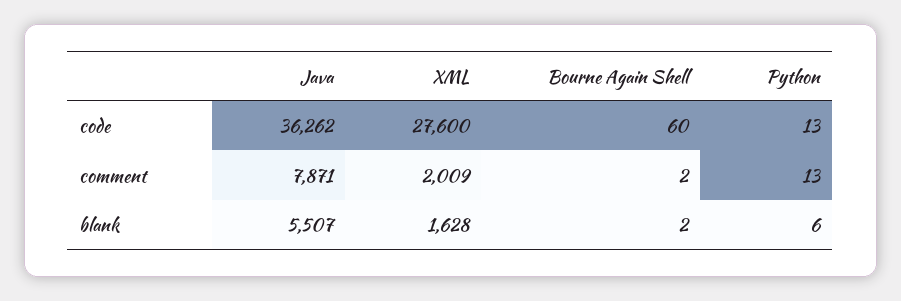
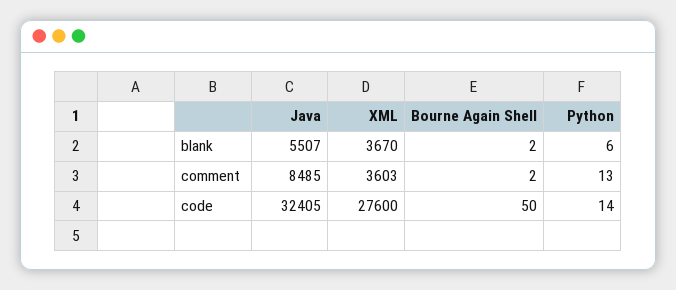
  {
    "Java": {
-     "code": 36262,
+     "code": 32405,
-     "comment": 7871,
+     "comment": 8485,
      "blank": 5507
    },
    "XML": {
      "code": 27600,
-     "comment": 2009,
+     "comment": 3603,
-     "blank": 1628
+     "blank": 3670
    },
    "Bourne Again Shell": {
-     "code": 60,
+     "code": 50,
      "comment": 2,
      "blank": 2
    },
    "Python": {
-     "code": 13,
+     "code": 14,
      "comment": 13,
      "blank": 6
    }
  }

